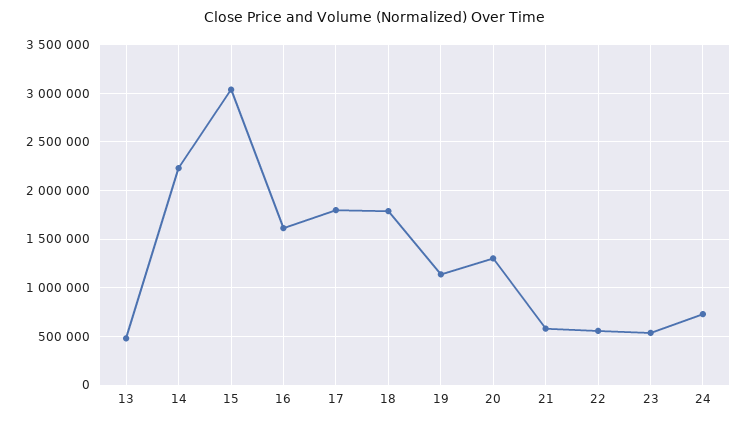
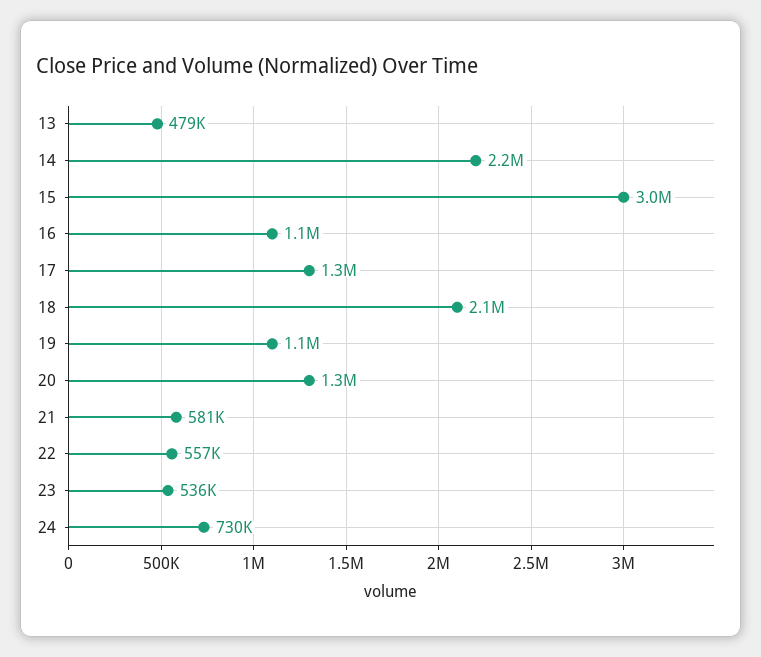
  {
    "13": 479000,
    "14": 2200000,
    "15": 3000000,
-   "16": 1600000,
+   "16": 1100000,
-   "17": 1800000,
+   "17": 1300000,
-   "18": 1800000,
+   "18": 2100000,
    "19": 1100000,
    "20": 1300000,
    "21": 581000,
    "22": 557000,
    "23": 536000,
    "24": 730000
  }

